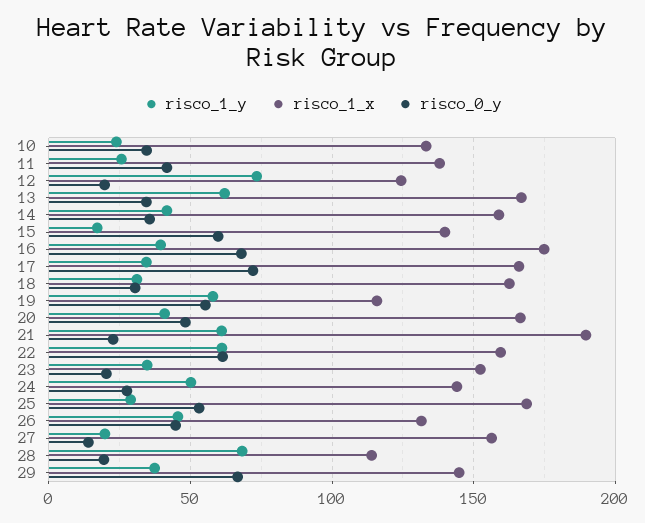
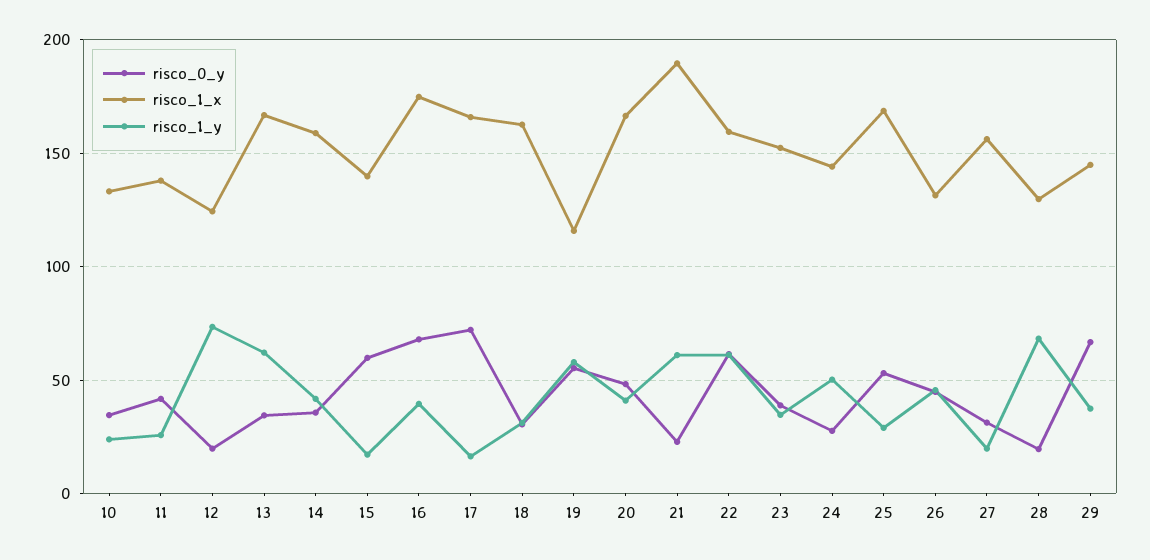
  {
    "risco_1_y": {
      "10": 25,
      "11": 25,
      "12": 75,
      "13": 60,
      "14": 40,
      "15": 15,
      "16": 40,
-     "17": 35,
+     "17": 15,
      "18": 30,
      "19": 60,
      "20": 40,
      "21": 60,
      "22": 60,
      "23": 35,
      "24": 50,
      "25": 30,
      "26": 45,
      "27": 20,
      "28": 70,
      "29": 35
    },
    "risco_1_x": {
      "10": 135,
      "11": 140,
      "12": 125,
      "13": 165,
      "14": 160,
      "15": 140,
      "16": 175,
      "17": 165,
      "18": 165,
      "19": 115,
      "20": 165,
      "21": 190,
      "22": 160,
      "23": 150,
      "24": 145,
      "25": 170,
      "26": 130,
      "27": 155,
-     "28": 115,
+     "28": 130,
      "29": 145
    },
    "risco_0_y": {
      "10": 35,
      "11": 40,
      "12": 20,
      "13": 35,
      "14": 35,
      "15": 60,
      "16": 70,
      "17": 70,
      "18": 30,
      "19": 55,
      "20": 50,
      "21": 25,
      "22": 60,
-     "23": 20,
+     "23": 40,
      "24": 30,
      "25": 55,
      "26": 45,
-     "27": 15,
+     "27": 30,
      "28": 20,
      "29": 65
    }
  }

